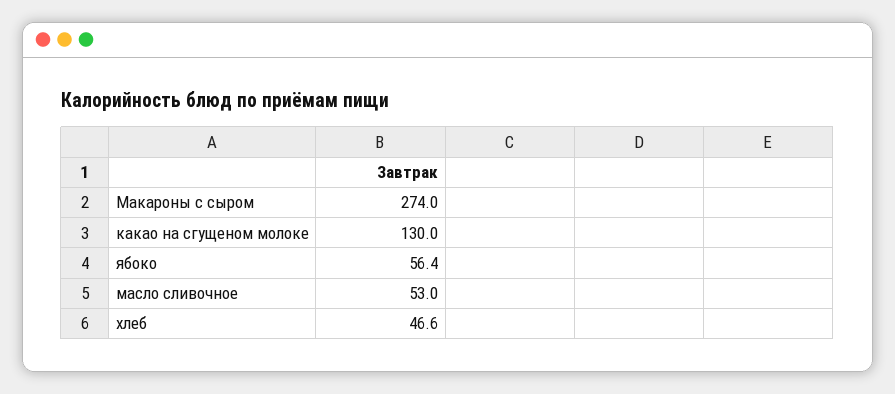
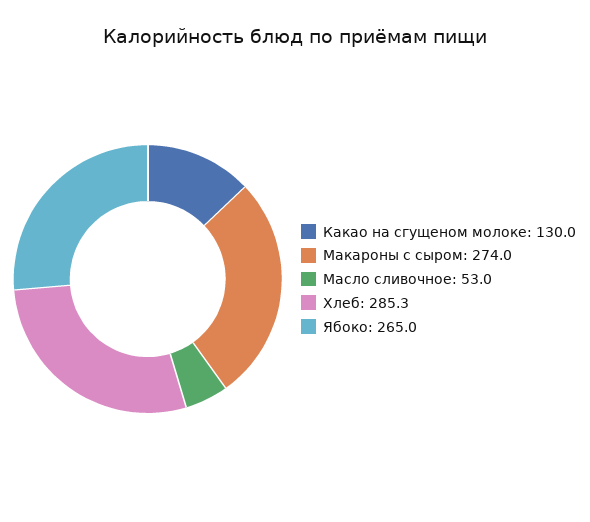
  {
    "Макароны с сыром": 274,
    "какао на сгущеном молоке": 130,
-   "ябоко": 56.4,
+   "ябоко": 265,
    "масло сливочное": 53,
-   "хлеб": 46.6
+   "хлеб": 285.3
  }

